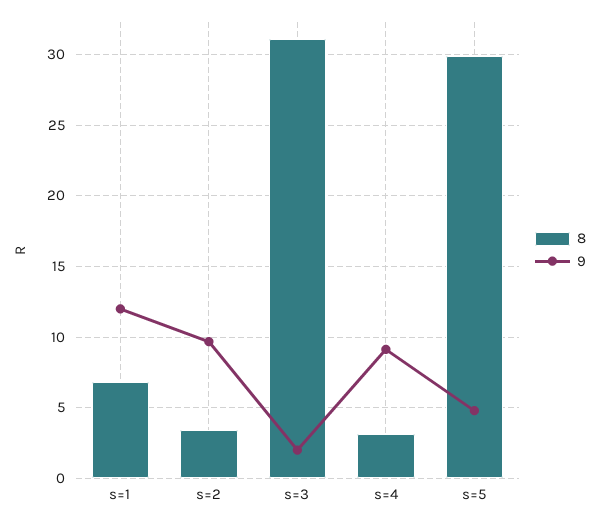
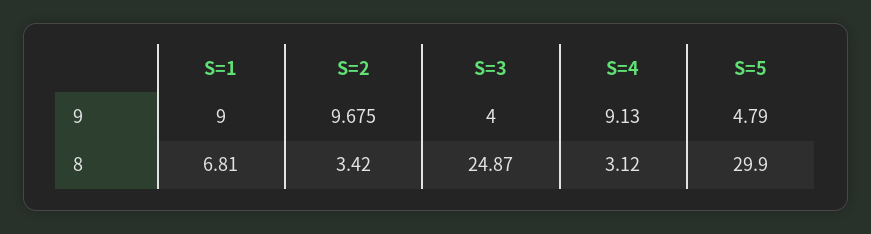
  {
    "8": {
      "s=1": 6.81,
      "s=2": 3.42,
-     "s=3": 31,
+     "s=3": 24.87,
      "s=4": 3.12,
      "s=5": 29.9
    },
    "9": {
-     "s=1": 12,
+     "s=1": 9,
      "s=2": 9.675,
-     "s=3": 2,
+     "s=3": 4,
      "s=4": 9.13,
      "s=5": 4.79
    }
  }

